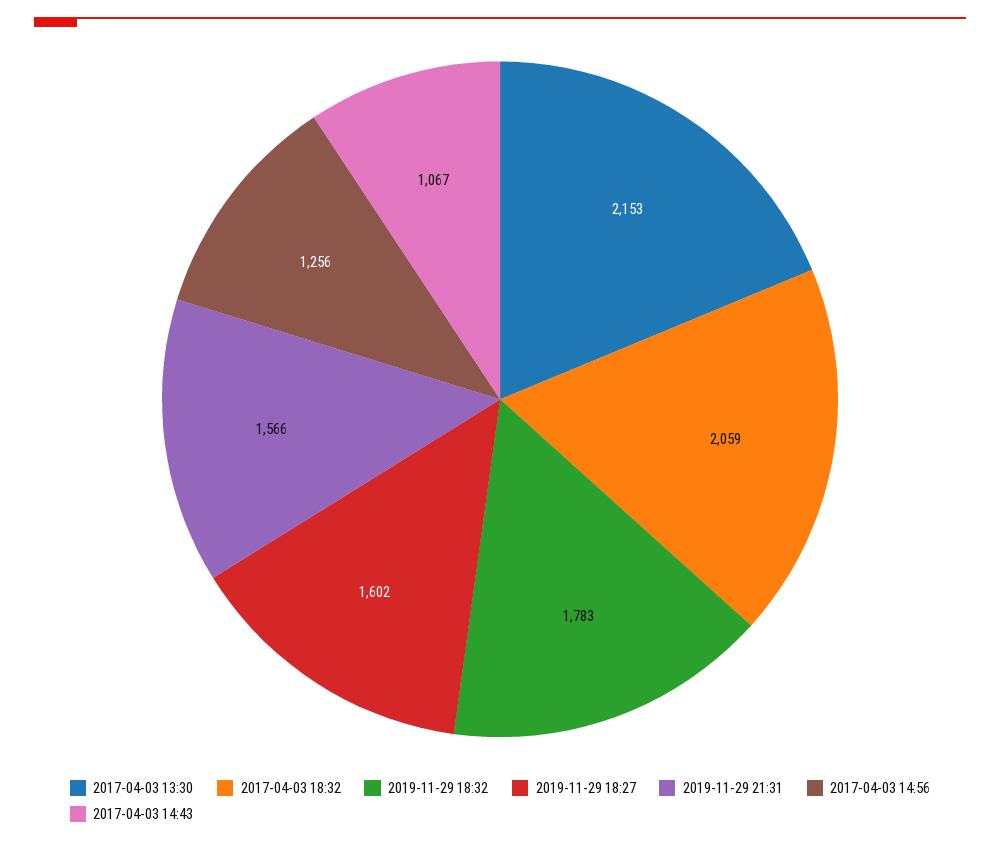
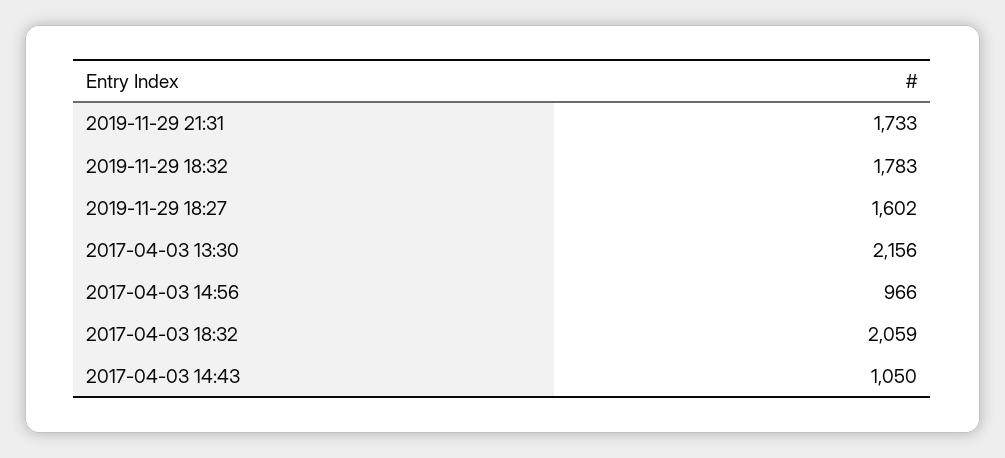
  {
-   "2017-04-03 13:30": 2153,
+   "2017-04-03 13:30": 2156,
    "2017-04-03 18:32": 2059,
    "2019-11-29 18:32": 1783,
    "2019-11-29 18:27": 1602,
-   "2019-11-29 21:31": 1566,
+   "2019-11-29 21:31": 1733,
-   "2017-04-03 14:56": 1256,
+   "2017-04-03 14:56": 966,
-   "2017-04-03 14:43": 1067
+   "2017-04-03 14:43": 1050
  }

